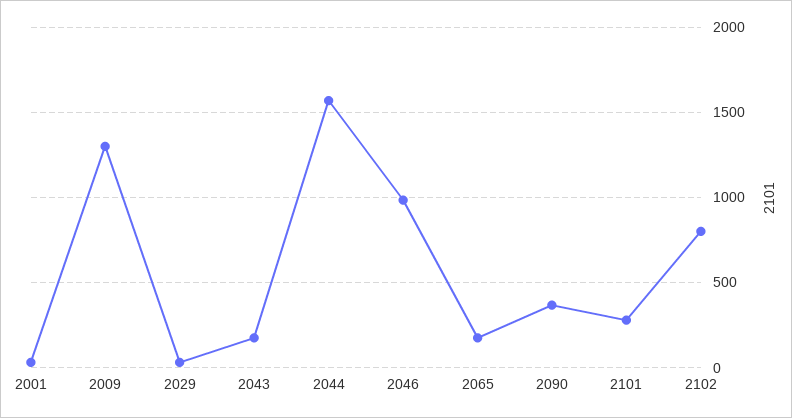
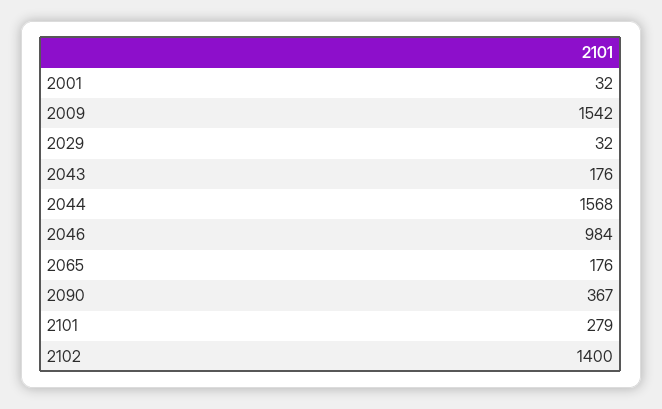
  {
    "2001": 32,
-   "2009": 1300,
+   "2009": 1542,
    "2029": 32,
    "2043": 176,
    "2044": 1568,
    "2046": 984,
    "2065": 176,
    "2090": 367,
    "2101": 279,
-   "2102": 800
+   "2102": 1400
  }

